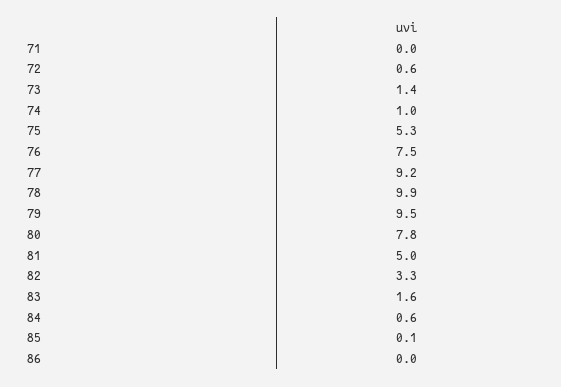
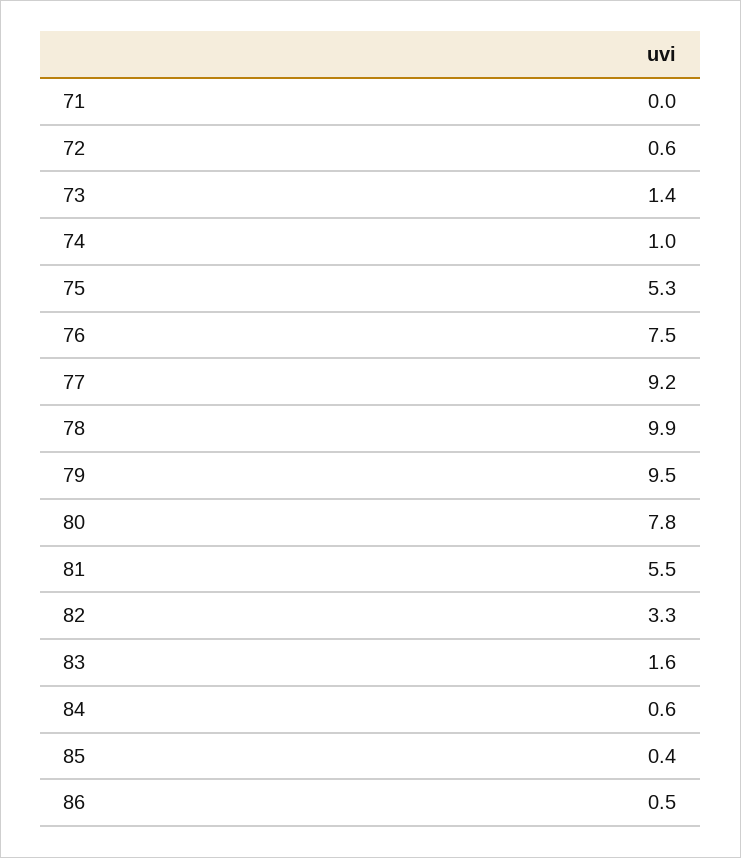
  {
    "71": 0,
    "72": 0.6,
    "73": 1.4,
    "74": 1,
    "75": 5.3,
    "76": 7.5,
    "77": 9.2,
    "78": 9.9,
    "79": 9.5,
    "80": 7.8,
-   "81": 5,
+   "81": 5.5,
    "82": 3.3,
    "83": 1.6,
    "84": 0.6,
-   "85": 0.1,
+   "85": 0.4,
-   "86": 0
+   "86": 0.5
  }

